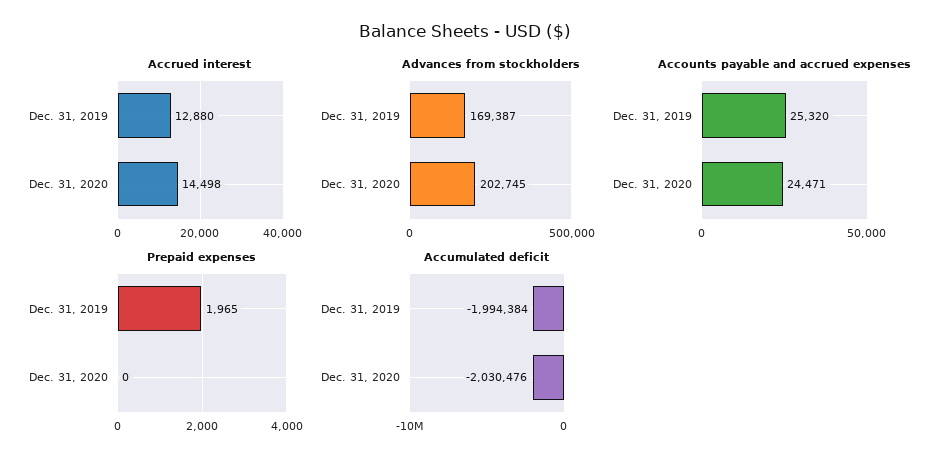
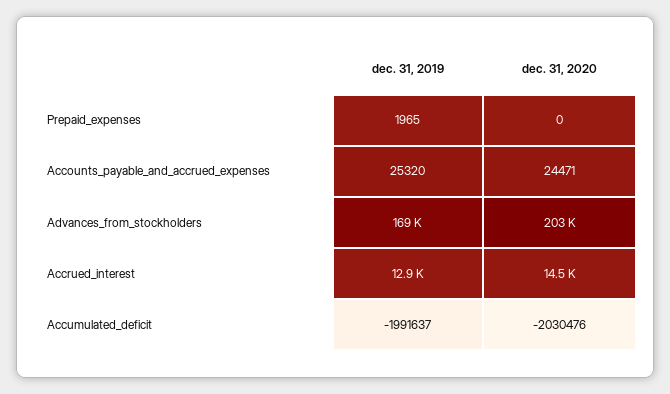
  {
    "Accrued interest": {
      "Dec. 31, 2019": 12880,
      "Dec. 31, 2020": 14498
    },
    "Advances from stockholders": {
      "Dec. 31, 2019": 169387,
      "Dec. 31, 2020": 202745
    },
    "Accounts payable and accrued expenses": {
      "Dec. 31, 2019": 25320,
      "Dec. 31, 2020": 24471
    },
    "Prepaid expenses": {
      "Dec. 31, 2019": 1965,
      "Dec. 31, 2020": 0
    },
    "Accumulated deficit": {
-     "Dec. 31, 2019": -1994384,
+     "Dec. 31, 2019": -1991637,
      "Dec. 31, 2020": -2030476
    }
  }

